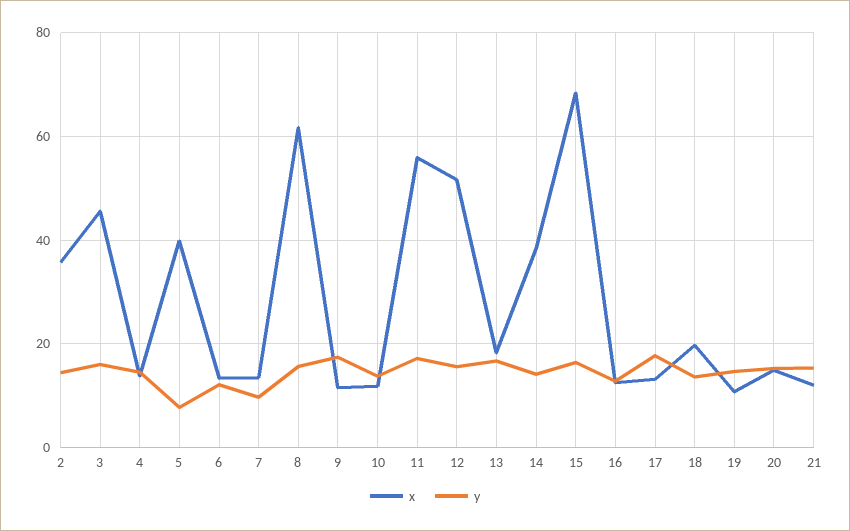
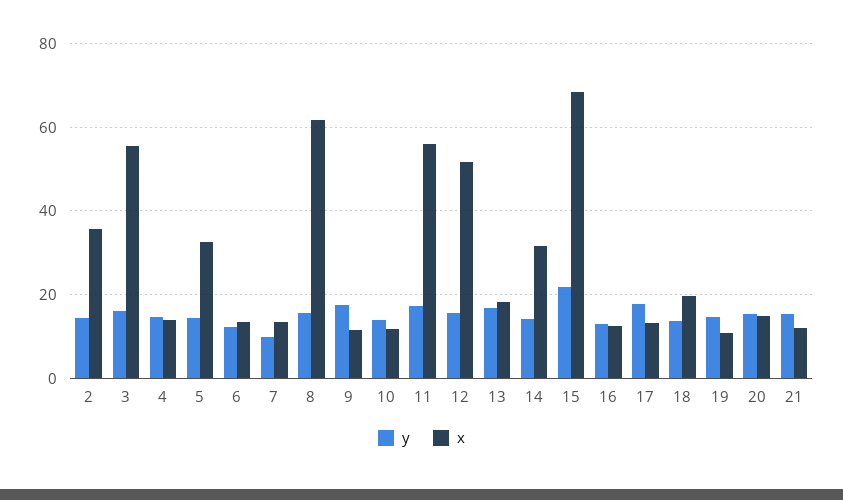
  {
    "x": {
      "2": 36,
-     "3": 46,
+     "3": 56,
      "4": 14,
-     "5": 40,
+     "5": 32,
      "6": 14,
      "7": 14,
      "8": 62,
      "9": 12,
      "10": 12,
      "11": 56,
      "12": 52,
      "13": 18,
-     "14": 38,
+     "14": 32,
      "15": 68,
      "16": 12,
      "17": 14,
      "18": 20,
      "19": 10,
      "20": 14,
      "21": 12
    },
    "y": {
      "2": 14,
      "3": 16,
      "4": 14,
-     "5": 8,
+     "5": 14,
      "6": 12,
      "7": 10,
      "8": 16,
      "9": 18,
      "10": 14,
      "11": 18,
      "12": 16,
      "13": 16,
      "14": 14,
-     "15": 16,
+     "15": 22,
      "16": 12,
      "17": 18,
      "18": 14,
      "19": 14,
      "20": 16,
      "21": 16
    }
  }

